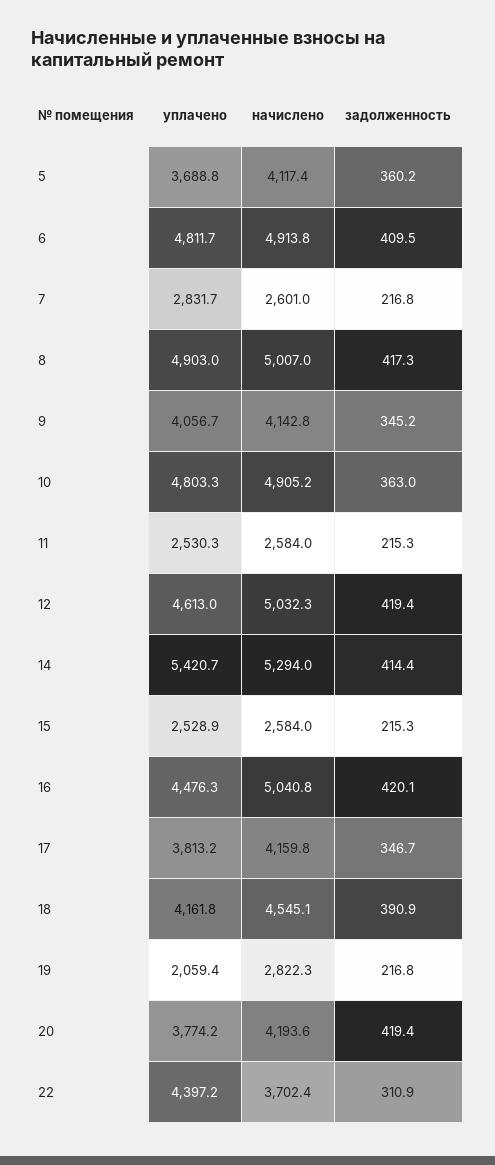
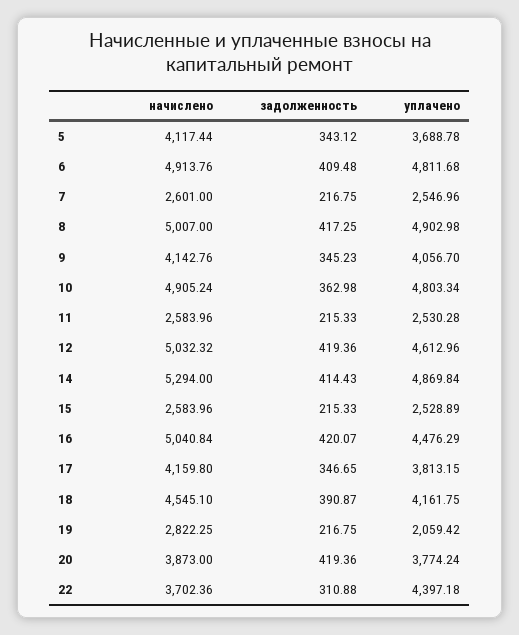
  {
    "уплачено": {
      "5": 3688.78,
      "6": 4811.68,
-     "7": 2831.7,
+     "7": 2546.96,
      "8": 4902.98,
      "9": 4056.7,
      "10": 4803.34,
      "11": 2530.28,
      "12": 4612.96,
-     "14": 5420.7,
+     "14": 4869.84,
      "15": 2528.89,
      "16": 4476.29,
      "17": 3813.15,
      "18": 4161.75,
      "19": 2059.42,
      "20": 3774.24,
      "22": 4397.18
    },
    "начислено": {
      "5": 4117.44,
      "6": 4913.76,
      "7": 2601,
      "8": 5007,
      "9": 4142.76,
      "10": 4905.24,
      "11": 2583.96,
      "12": 5032.32,
      "14": 5294,
      "15": 2583.96,
      "16": 5040.84,
      "17": 4159.8,
      "18": 4545.1,
      "19": 2822.25,
-     "20": 4193.6,
+     "20": 3873,
      "22": 3702.36
    },
    "задолженность": {
-     "5": 360.2,
+     "5": 343.12,
      "6": 409.48,
      "7": 216.75,
      "8": 417.25,
      "9": 345.23,
      "10": 362.98,
      "11": 215.33,
      "12": 419.36,
      "14": 414.43,
      "15": 215.33,
      "16": 420.07,
      "17": 346.65,
      "18": 390.87,
      "19": 216.75,
      "20": 419.36,
      "22": 310.88
    }
  }

